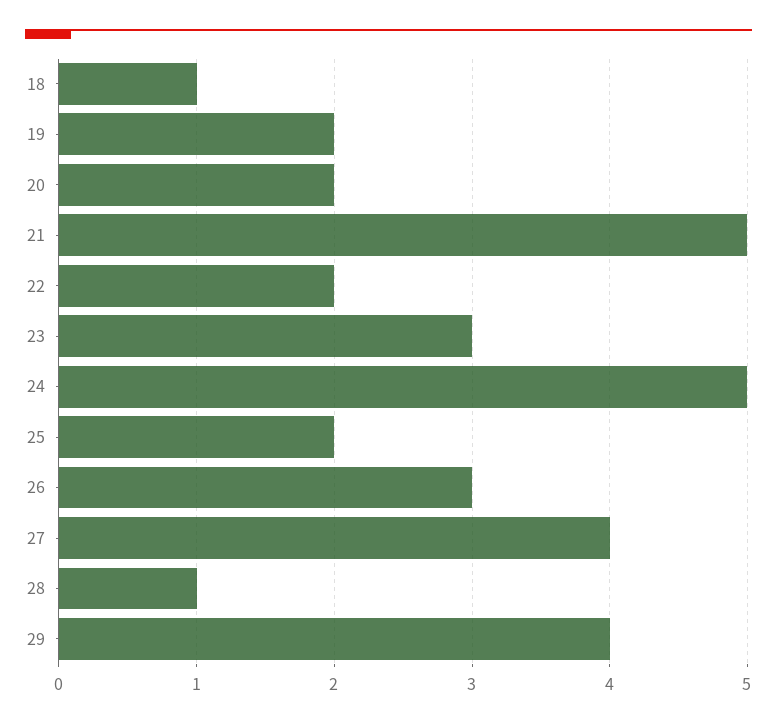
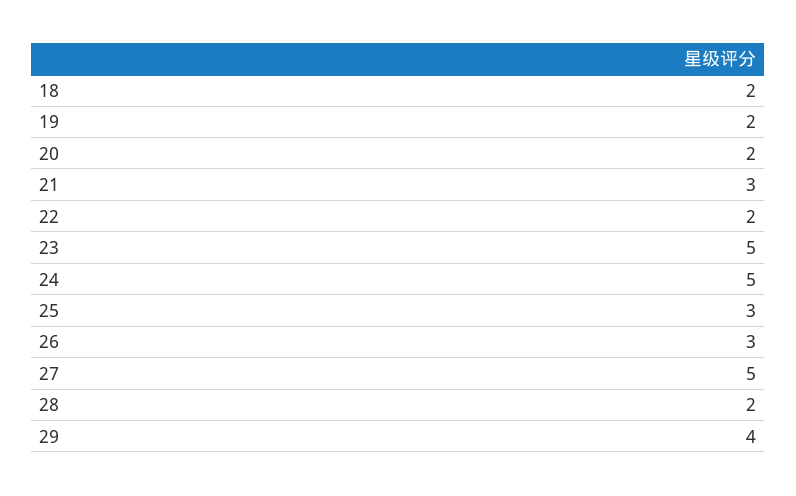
  {
-   "18": 1,
+   "18": 2,
    "19": 2,
    "20": 2,
-   "21": 5,
+   "21": 3,
    "22": 2,
-   "23": 3,
+   "23": 5,
    "24": 5,
-   "25": 2,
+   "25": 3,
    "26": 3,
-   "27": 4,
+   "27": 5,
-   "28": 1,
+   "28": 2,
    "29": 4
  }

